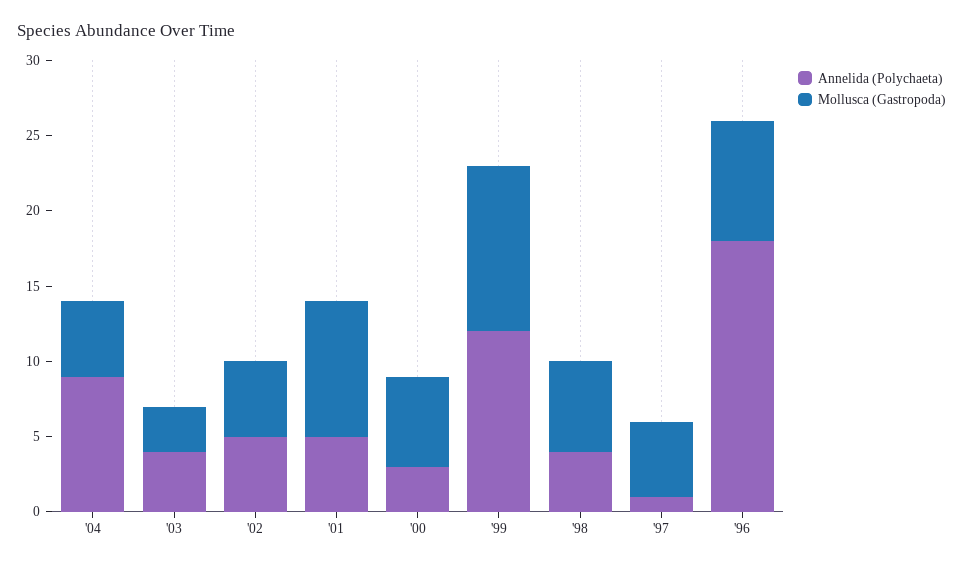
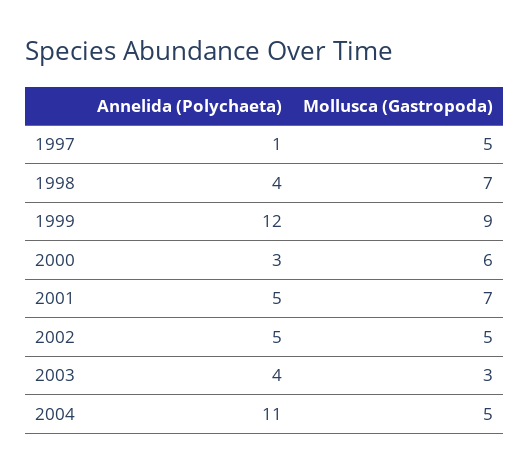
  {
    "Annelida (Polychaeta)": {
-     "'04": 9,
+     "'04": 11,
      "'03": 4,
      "'02": 5,
      "'01": 5,
      "'00": 3,
      "'99": 12,
      "'98": 4,
-     "'97": 1,
+     "'97": 1
-     "'96": 18
    },
    "Mollusca (Gastropoda)": {
      "'04": 5,
      "'03": 3,
      "'02": 5,
-     "'01": 9,
+     "'01": 7,
      "'00": 6,
-     "'99": 11,
+     "'99": 9,
-     "'98": 6,
+     "'98": 7,
-     "'97": 5,
+     "'97": 5
-     "'96": 8
    }
  }

